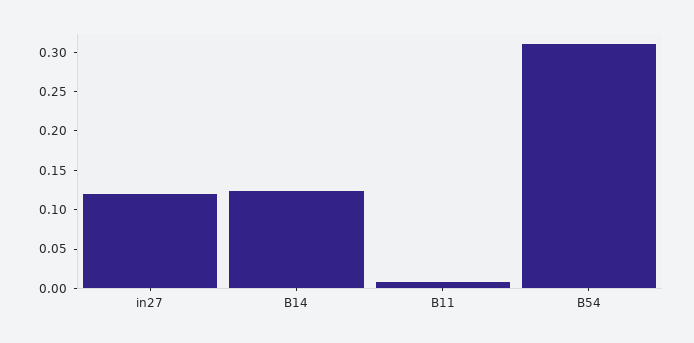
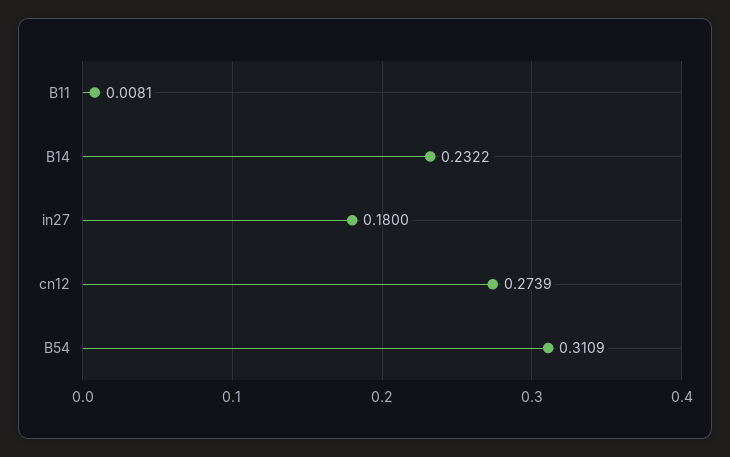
  {
-   "in27": 0.125,
+   "in27": 0.18,
-   "B14": 0.125,
+   "B14": 0.2322,
    "B11": 0.0081,
-   "B54": 0.3109
+   "B54": 0.3109,
+   "cn12": 0.2739
  }

